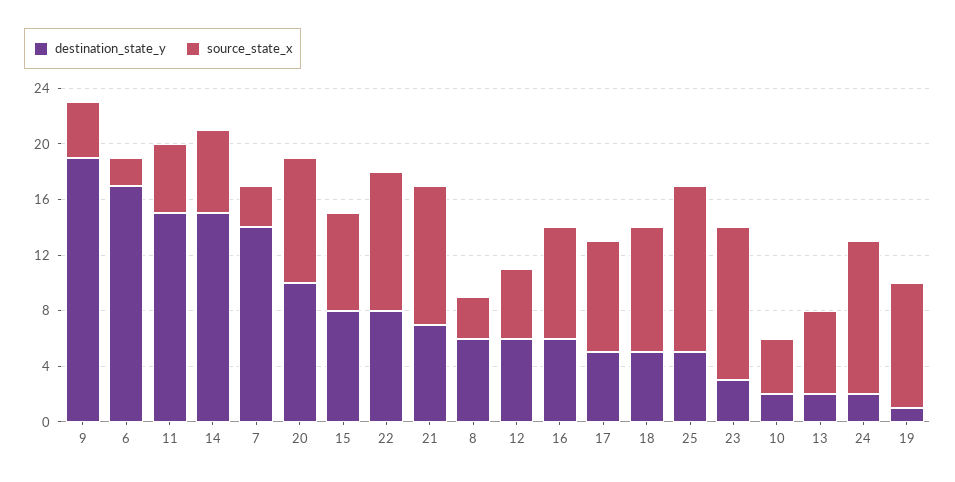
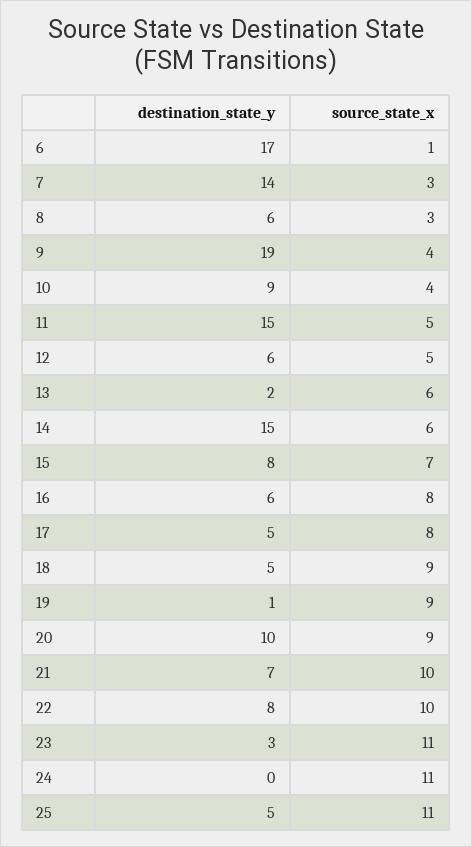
  {
    "destination_state_y": {
      "9": 19,
      "6": 17,
      "11": 15,
      "14": 15,
      "7": 14,
      "20": 10,
      "15": 8,
      "22": 8,
      "21": 7,
      "8": 6,
      "12": 6,
      "16": 6,
      "17": 5,
      "18": 5,
      "25": 5,
      "23": 3,
-     "10": 2,
+     "10": 9,
      "13": 2,
-     "24": 2,
+     "24": 0,
      "19": 1
    },
    "source_state_x": {
      "9": 4,
-     "6": 2,
+     "6": 1,
      "11": 5,
      "14": 6,
      "7": 3,
      "20": 9,
      "15": 7,
      "22": 10,
      "21": 10,
      "8": 3,
      "12": 5,
      "16": 8,
      "17": 8,
      "18": 9,
-     "25": 12,
+     "25": 11,
      "23": 11,
      "10": 4,
      "13": 6,
      "24": 11,
      "19": 9
    }
  }

